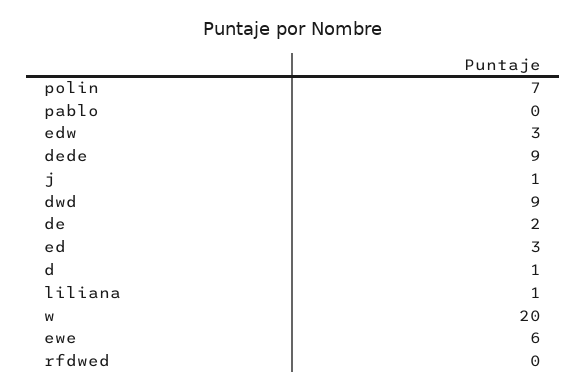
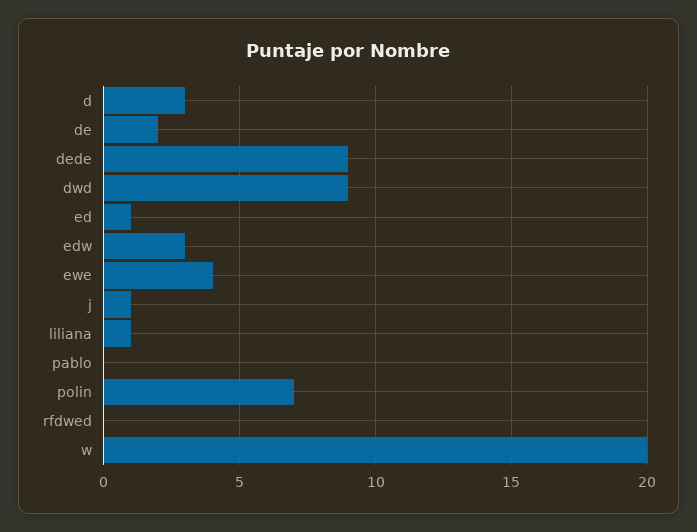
  {
    "polin": 7,
    "pablo": 0,
    "edw": 3,
    "dede": 9,
    "j": 1,
    "dwd": 9,
    "de": 2,
-   "ed": 3,
+   "ed": 1,
-   "d": 1,
+   "d": 3,
    "liliana": 1,
    "w": 20,
-   "ewe": 6,
+   "ewe": 4,
    "rfdwed": 0
  }

